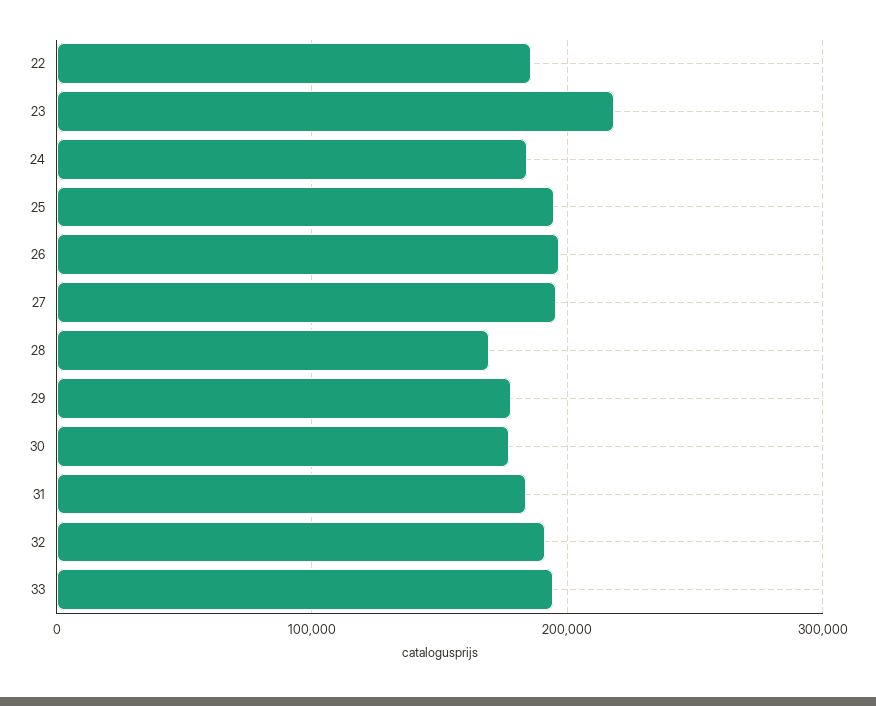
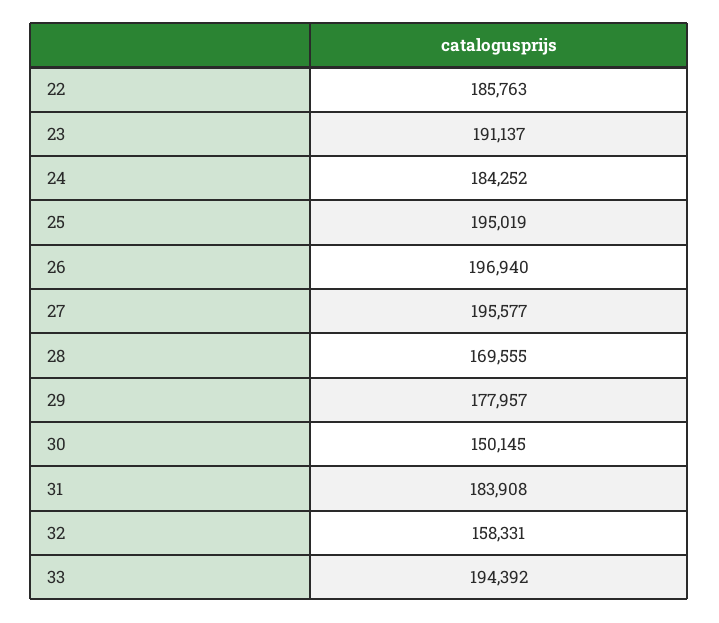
  {
    "22": 185763,
-   "23": 220000,
+   "23": 191137,
    "24": 184252,
    "25": 195019,
    "26": 196940,
    "27": 195577,
    "28": 169555,
    "29": 177957,
-   "30": 180000,
+   "30": 150145,
    "31": 183908,
-   "32": 190000,
+   "32": 158331,
    "33": 194392
  }

